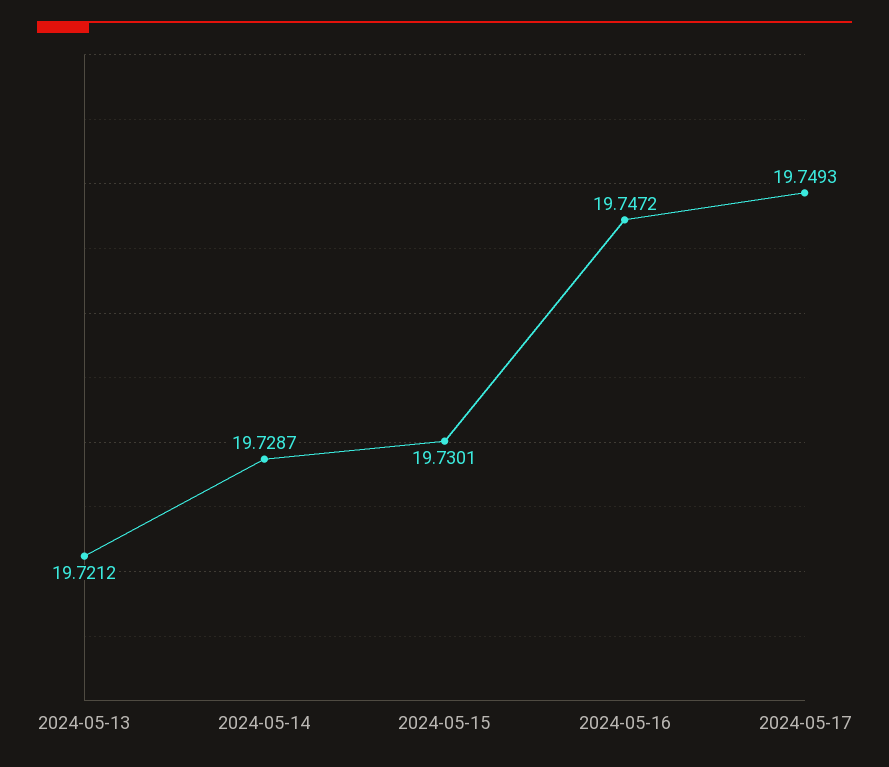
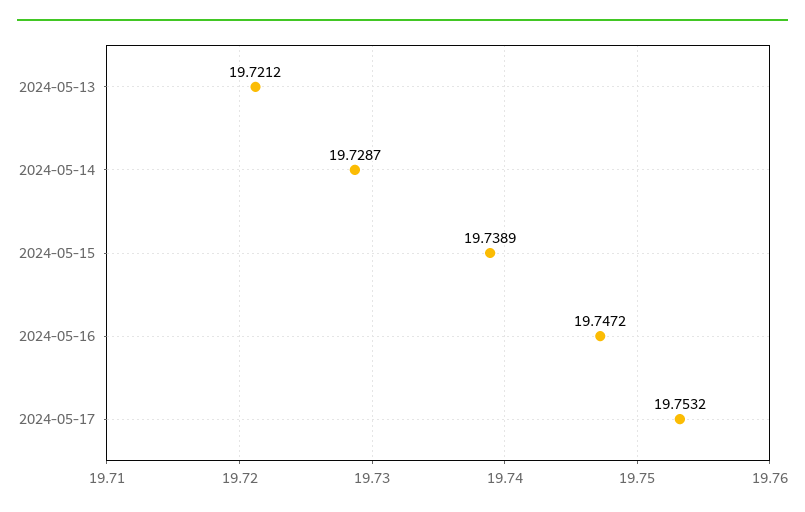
  {
    "2024-05-13": 19.7212,
    "2024-05-14": 19.7287,
-   "2024-05-15": 19.7301,
+   "2024-05-15": 19.7389,
    "2024-05-16": 19.7472,
-   "2024-05-17": 19.7493
+   "2024-05-17": 19.7532
  }

